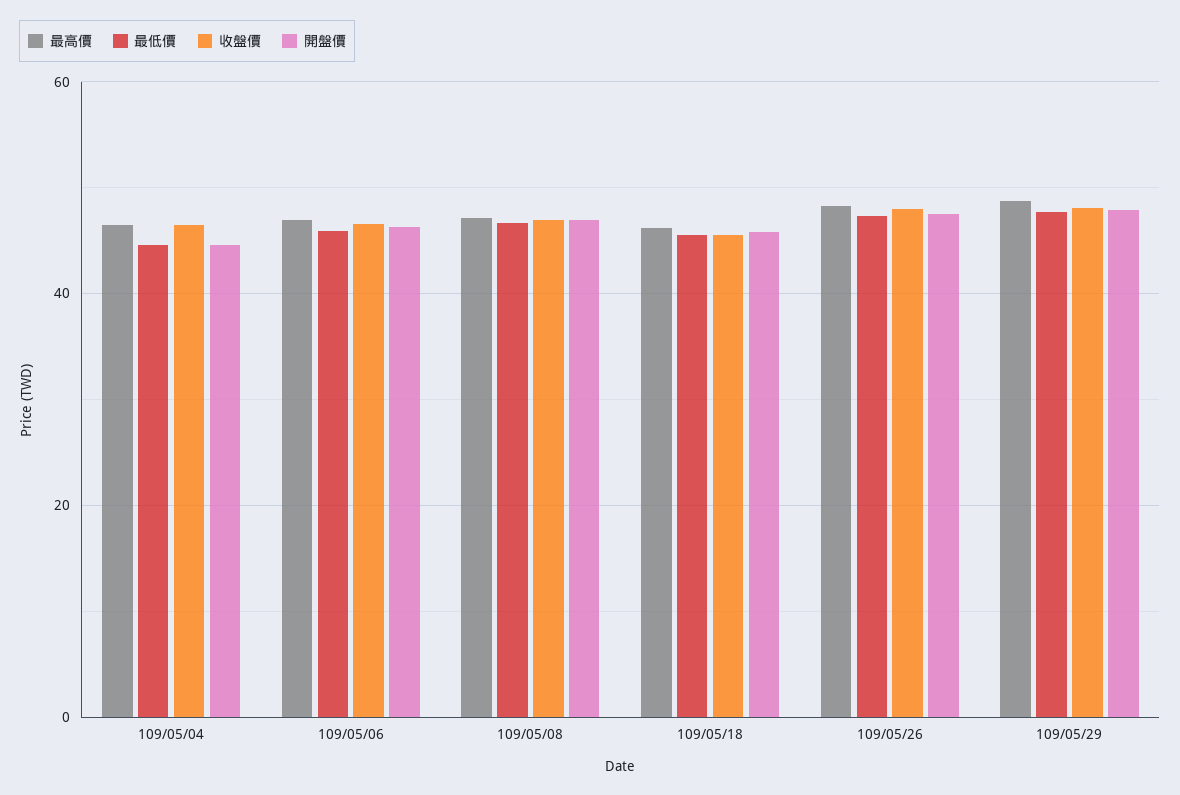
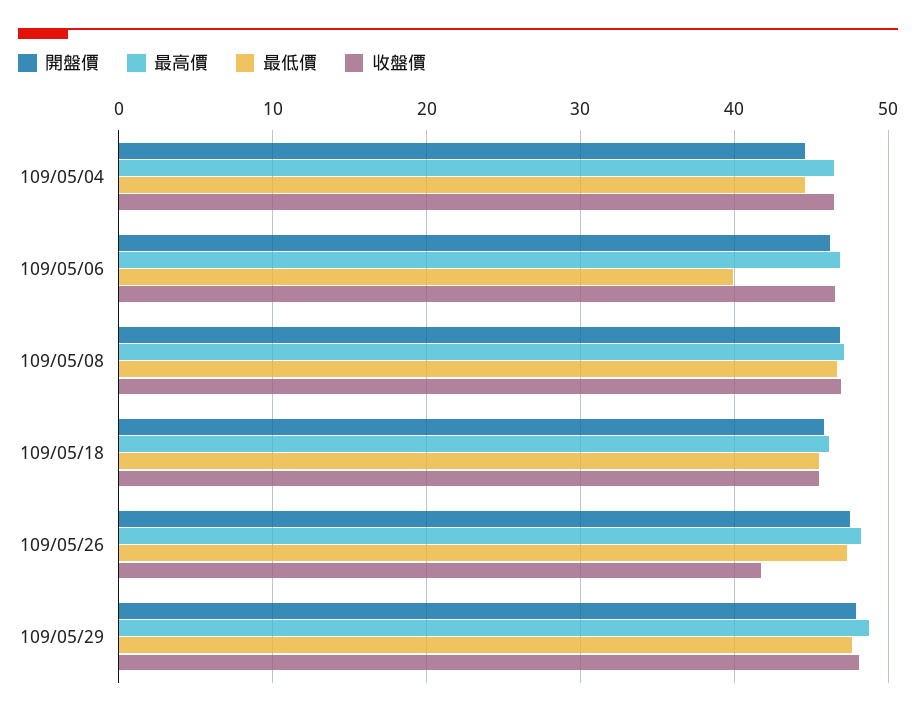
  {
    "最高價": {
      "109/05/04": 47,
      "109/05/06": 47,
      "109/05/08": 47,
      "109/05/18": 46,
      "109/05/26": 48,
      "109/05/29": 49
    },
    "最低價": {
      "109/05/04": 45,
-     "109/05/06": 46,
+     "109/05/06": 40,
      "109/05/08": 47,
      "109/05/18": 46,
      "109/05/26": 47,
      "109/05/29": 48
    },
    "收盤價": {
      "109/05/04": 47,
      "109/05/06": 47,
      "109/05/08": 47,
      "109/05/18": 46,
-     "109/05/26": 48,
+     "109/05/26": 42,
      "109/05/29": 48
    },
    "開盤價": {
      "109/05/04": 45,
      "109/05/06": 46,
      "109/05/08": 47,
      "109/05/18": 46,
      "109/05/26": 48,
      "109/05/29": 48
    }
  }

